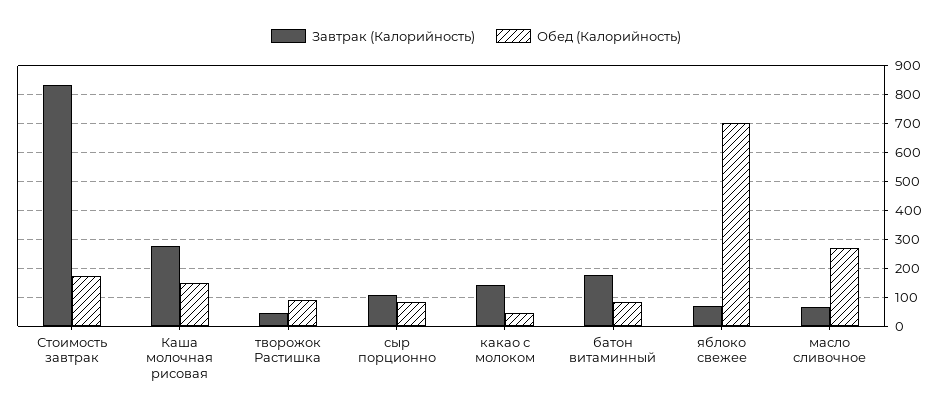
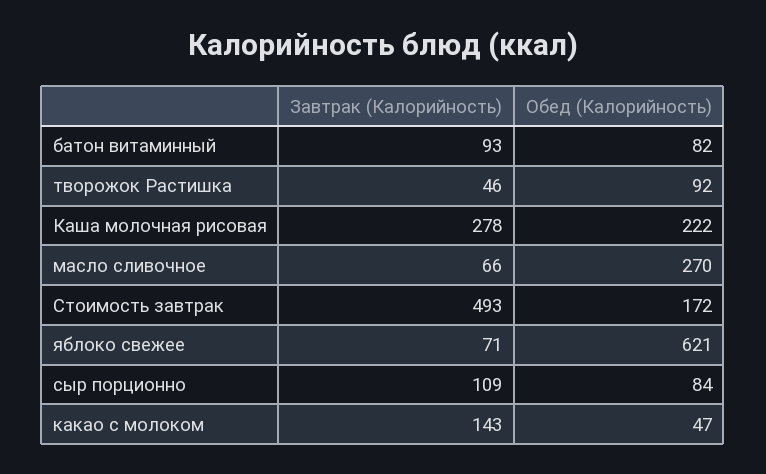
  {
    "Завтрак (Калорийность)": {
-     "Стоимость завтрак": 825,
+     "Стоимость завтрак": 493,
      "Каша молочная рисовая": 278,
      "творожок Растишка": 46,
      "сыр порционно": 109,
      "какао с молоком": 143,
-     "батон витаминный": 175,
+     "батон витаминный": 93,
      "яблоко свежее": 71,
      "масло сливочное": 66
    },
    "Обед (Калорийность)": {
      "Стоимость завтрак": 172,
-     "Каша молочная рисовая": 150,
+     "Каша молочная рисовая": 222,
      "творожок Растишка": 92,
      "сыр порционно": 84,
      "какао с молоком": 47,
      "батон витаминный": 82,
-     "яблоко свежее": 700,
+     "яблоко свежее": 621,
      "масло сливочное": 270
    }
  }

